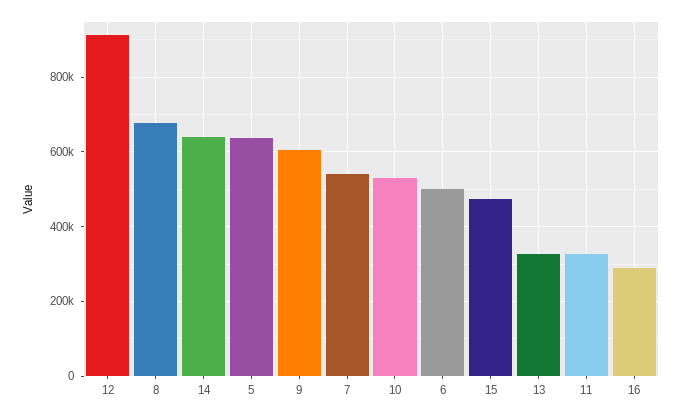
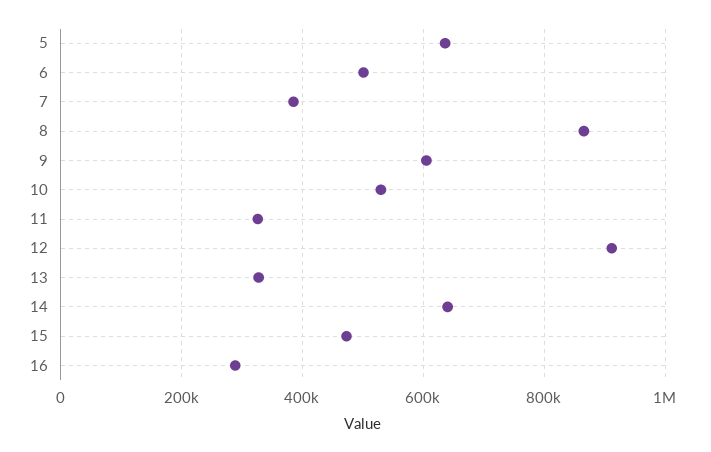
  {
    "12": 920000,
-   "8": 680000,
+   "8": 860000,
    "14": 640000,
    "5": 640000,
    "9": 600000,
-   "7": 540000,
+   "7": 380000,
    "10": 520000,
    "6": 500000,
    "15": 480000,
    "13": 320000,
    "11": 320000,
    "16": 280000
  }

